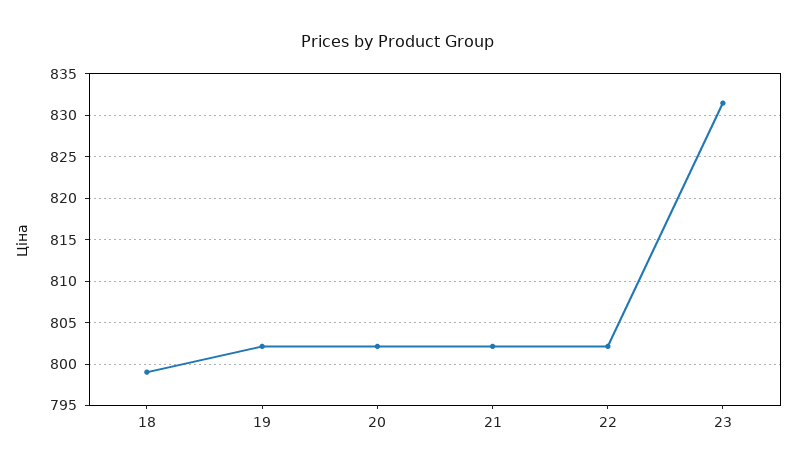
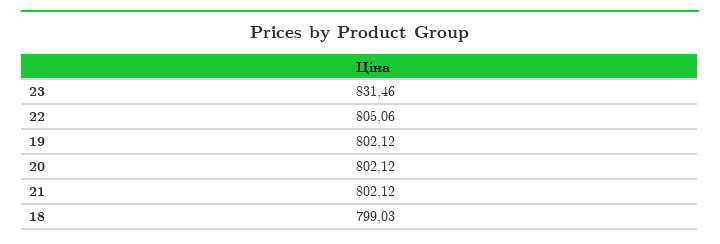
  {
    "18": 799.03,
    "19": 802.12,
    "20": 802.12,
    "21": 802.12,
-   "22": 802,
+   "22": 805.06,
    "23": 831.46
  }

